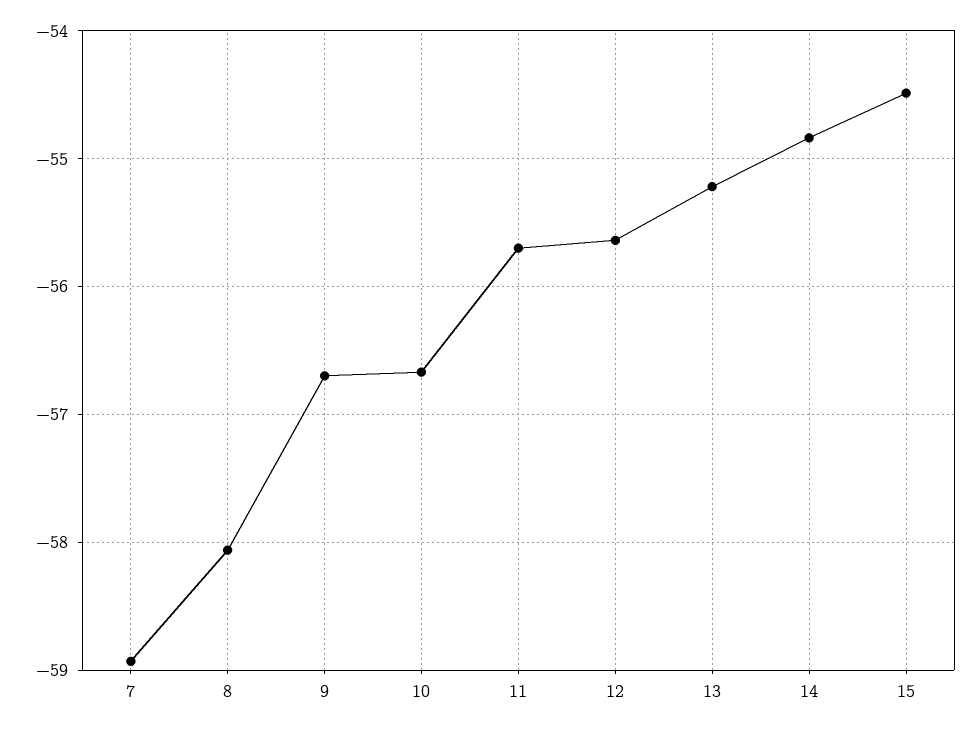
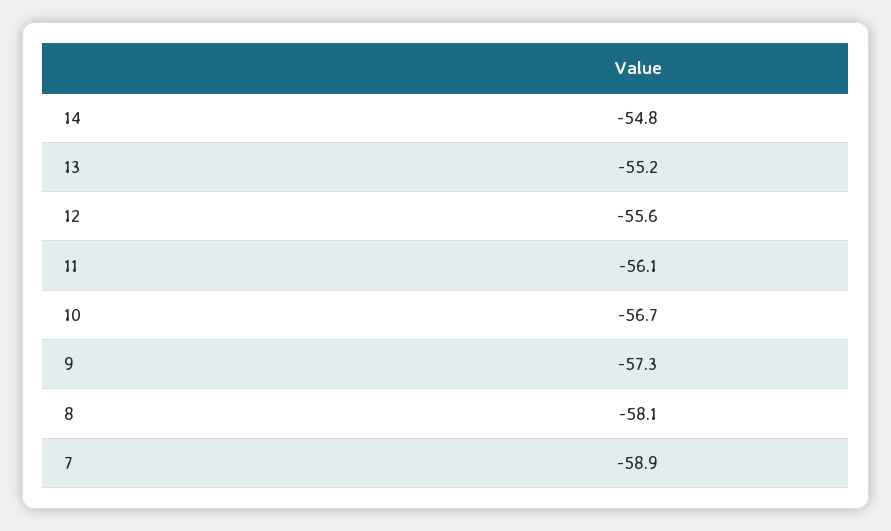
  {
    "7": -58.9,
    "8": -58.1,
-   "9": -56.7,
+   "9": -57.3,
    "10": -56.7,
-   "11": -55.7,
+   "11": -56.1,
    "12": -55.6,
    "13": -55.2,
-   "14": -54.8,
+   "14": -54.8
-   "15": -54.5
  }

